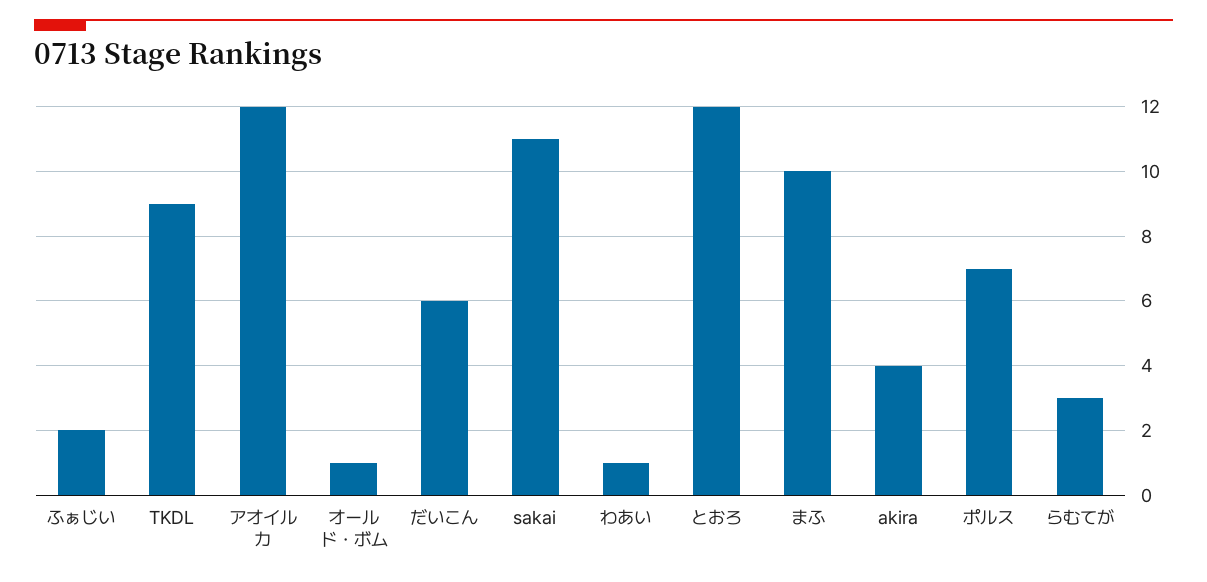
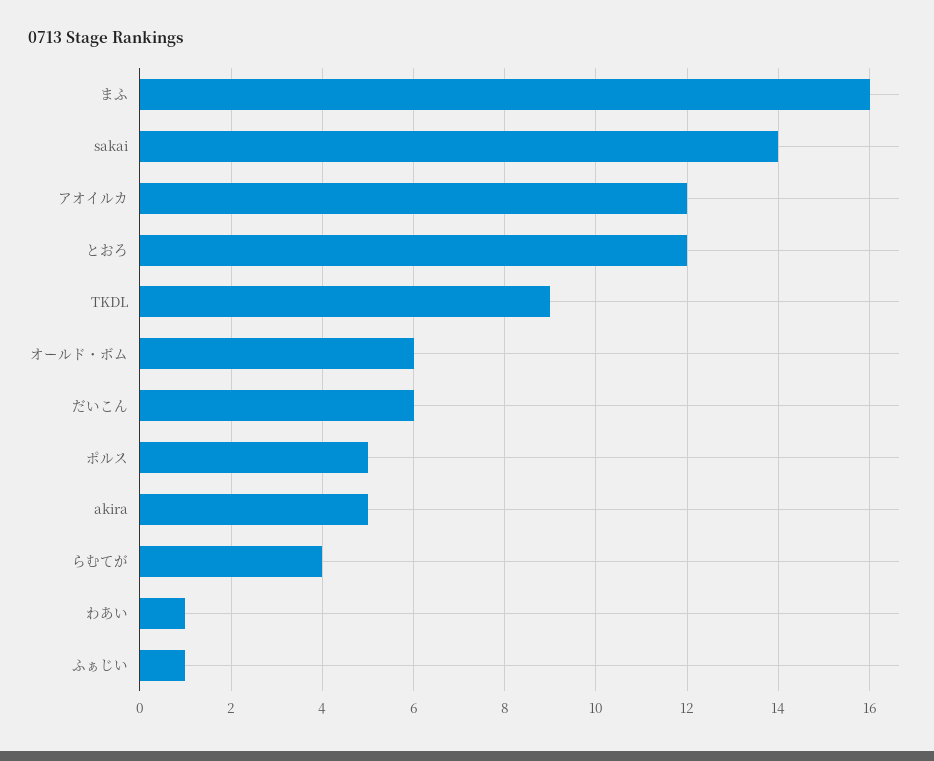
  {
-   "ふぁじい": 2,
+   "ふぁじい": 1,
    "TKDL": 9,
    "アオイルカ": 12,
-   "オールド・ボム": 1,
+   "オールド・ボム": 6,
    "だいこん": 6,
-   "sakai": 11,
+   "sakai": 14,
    "わあい": 1,
    "とおろ": 12,
-   "まふ": 10,
+   "まふ": 16,
-   "akira": 4,
+   "akira": 5,
-   "ポルス": 7,
+   "ポルス": 5,
-   "らむてが": 3
+   "らむてが": 4
  }

